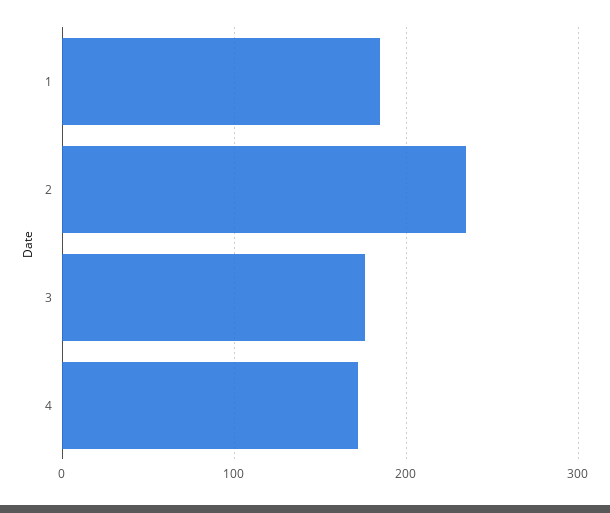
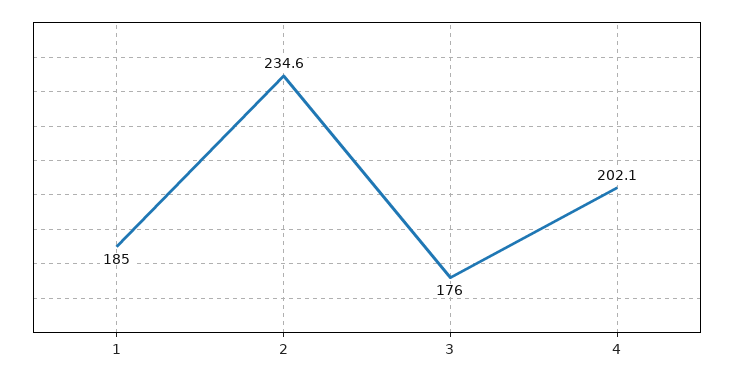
  {
    "1": 185,
    "2": 234.6,
    "3": 176,
-   "4": 170
+   "4": 202.1
  }

